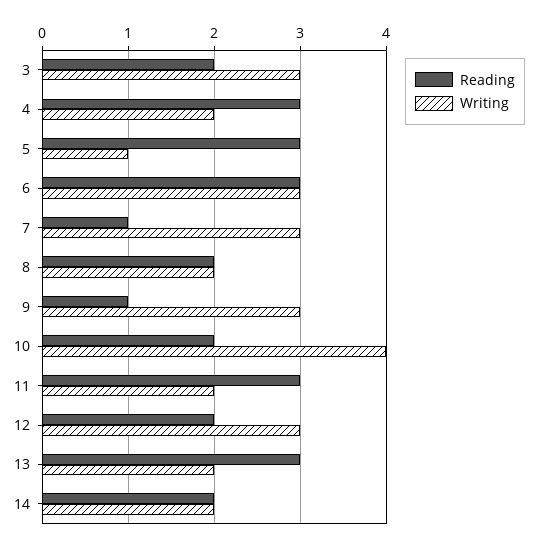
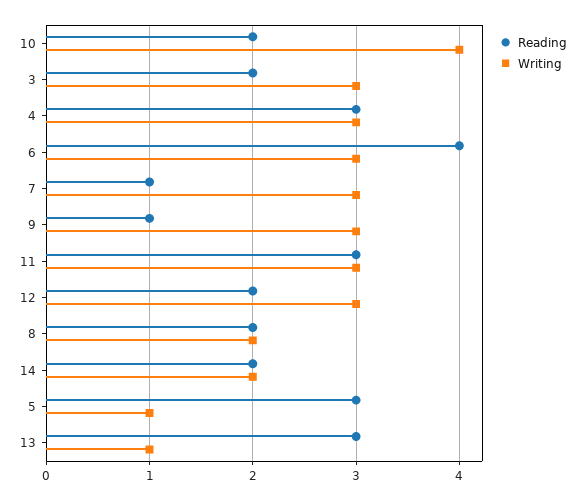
  {
    "Reading": {
      "3": 2,
      "4": 3,
      "5": 3,
-     "6": 3,
+     "6": 4,
      "7": 1,
      "8": 2,
      "9": 1,
      "10": 2,
      "11": 3,
      "12": 2,
      "13": 3,
      "14": 2
    },
    "Writing": {
      "3": 3,
-     "4": 2,
+     "4": 3,
      "5": 1,
      "6": 3,
      "7": 3,
      "8": 2,
      "9": 3,
      "10": 4,
-     "11": 2,
+     "11": 3,
      "12": 3,
-     "13": 2,
+     "13": 1,
      "14": 2
    }
  }

